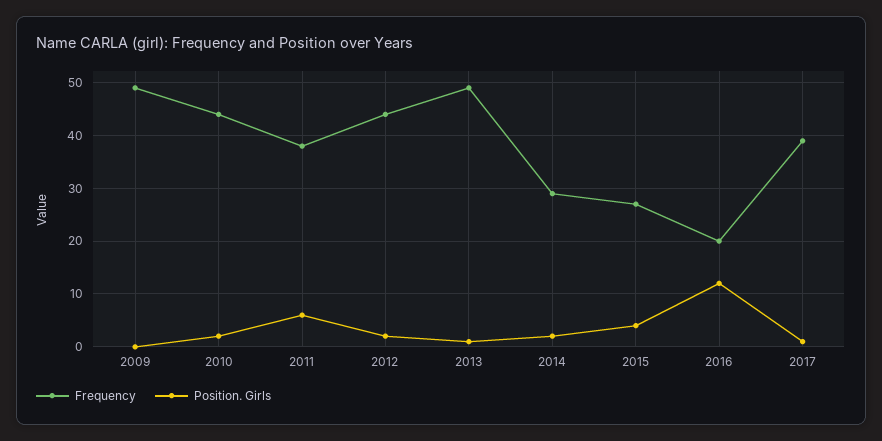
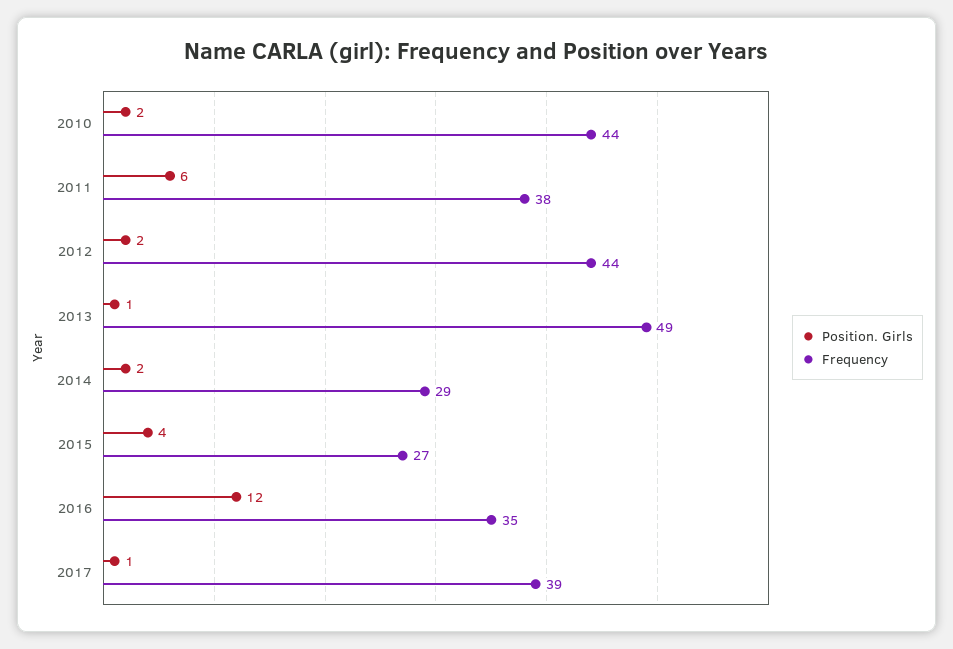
  {
    "Frequency": {
-     "2009": 50,
      "2010": 44,
      "2011": 38,
      "2012": 44,
      "2013": 49,
      "2014": 29,
      "2015": 27,
-     "2016": 20,
+     "2016": 35,
      "2017": 39
    },
    "Position. Girls": {
-     "2009": 0,
      "2010": 2,
      "2011": 6,
      "2012": 2,
      "2013": 1,
      "2014": 2,
      "2015": 4,
      "2016": 12,
      "2017": 1
    }
  }

